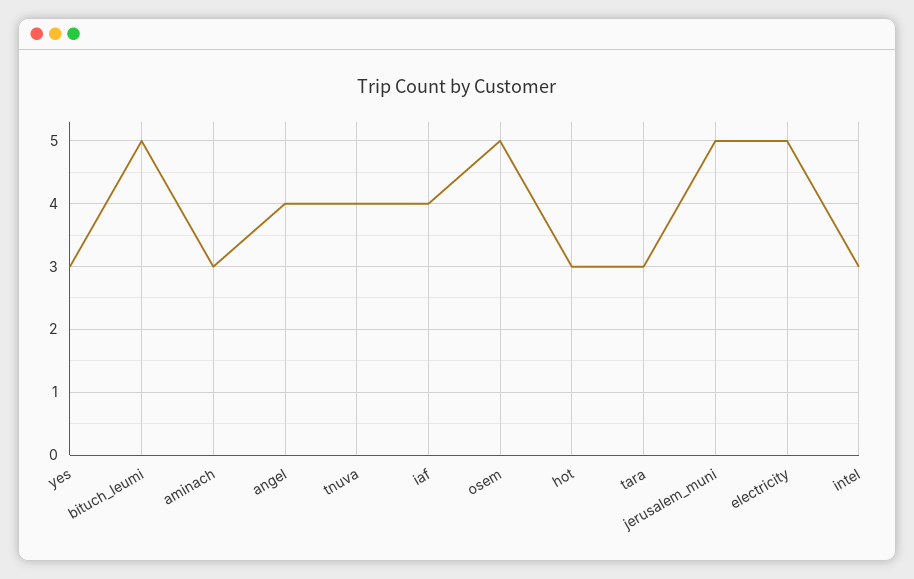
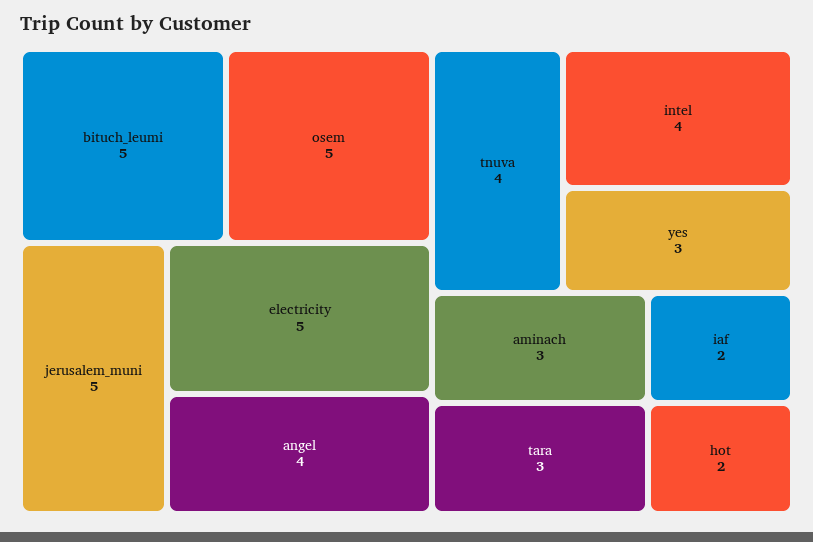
  {
    "yes": 3,
    "bituch_leumi": 5,
    "aminach": 3,
    "angel": 4,
    "tnuva": 4,
-   "iaf": 4,
+   "iaf": 2,
    "osem": 5,
-   "hot": 3,
+   "hot": 2,
    "tara": 3,
    "jerusalem_muni": 5,
    "electricity": 5,
-   "intel": 3
+   "intel": 4
  }

